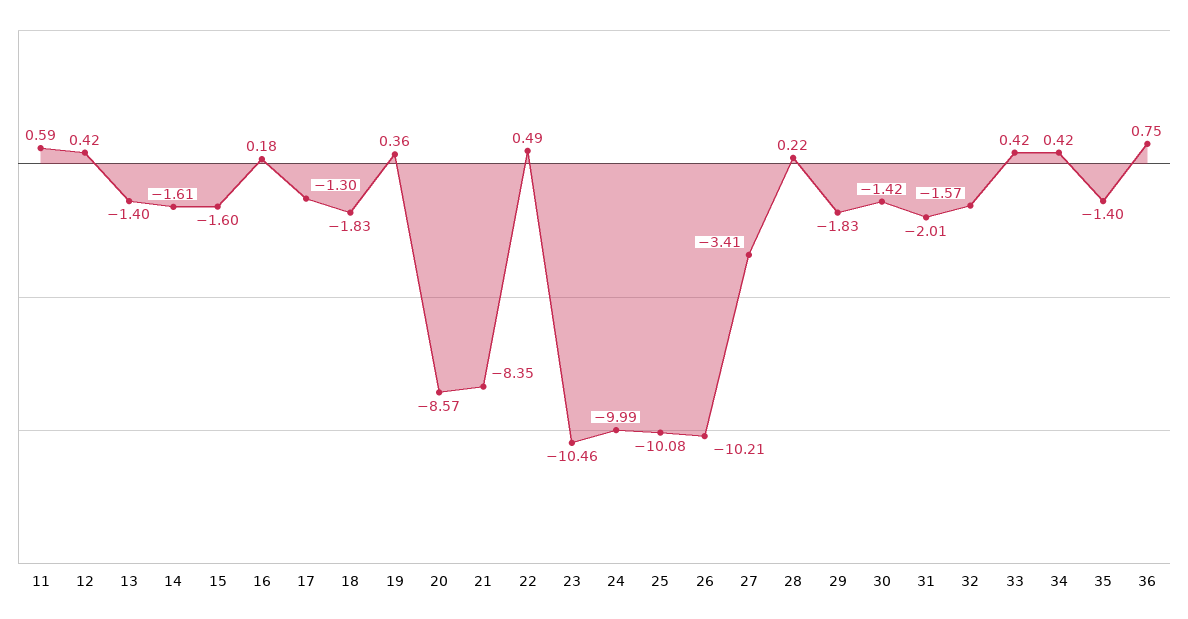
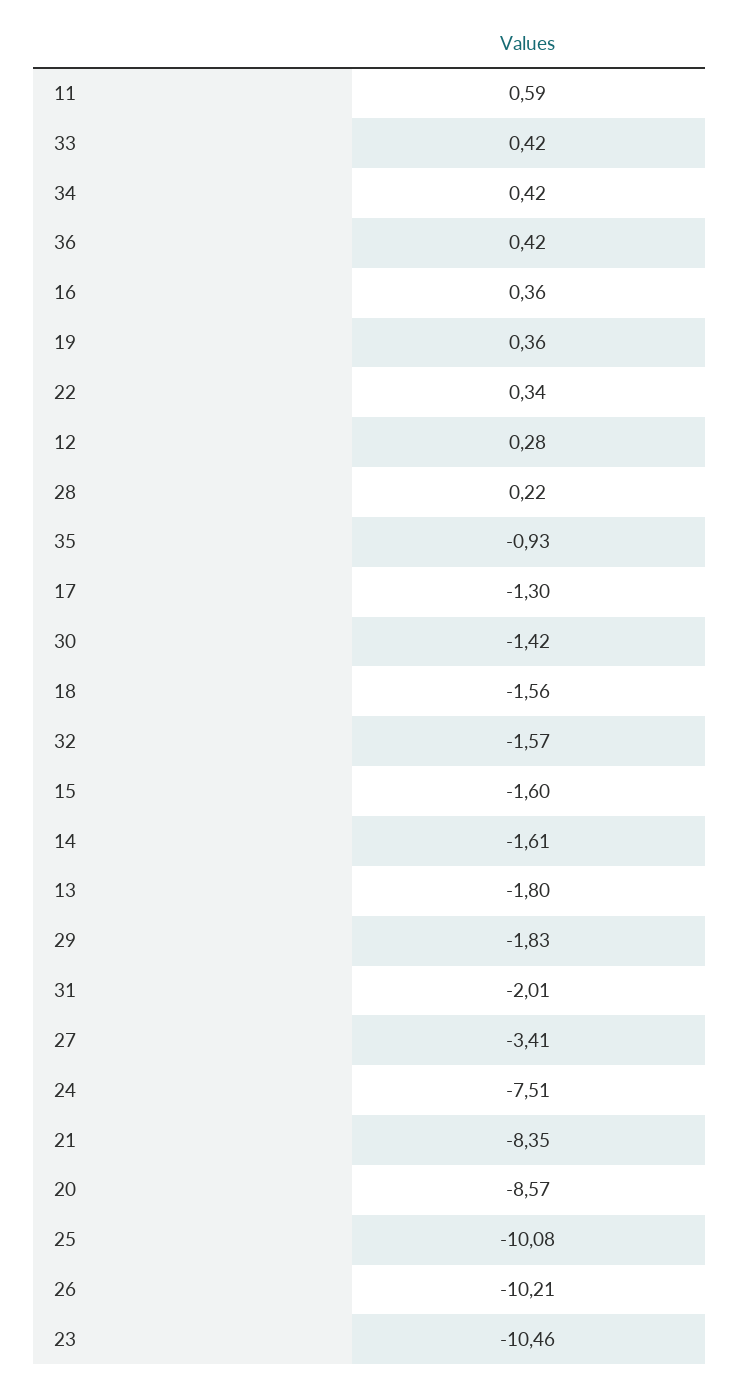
  {
    "11": 0.59,
-   "12": 0.42,
+   "12": 0.28,
-   "13": -1.4,
+   "13": -1.8,
    "14": -1.61,
    "15": -1.6,
-   "16": 0.18,
+   "16": 0.36,
    "17": -1.3,
-   "18": -1.83,
+   "18": -1.56,
    "19": 0.36,
    "20": -8.57,
    "21": -8.35,
-   "22": 0.49,
+   "22": 0.34,
    "23": -10.46,
-   "24": -9.99,
+   "24": -7.51,
    "25": -10.08,
    "26": -10.21,
    "27": -3.41,
    "28": 0.22,
    "29": -1.83,
    "30": -1.42,
    "31": -2.01,
    "32": -1.57,
    "33": 0.42,
    "34": 0.42,
-   "35": -1.4,
+   "35": -0.93,
-   "36": 0.75
+   "36": 0.42
  }

